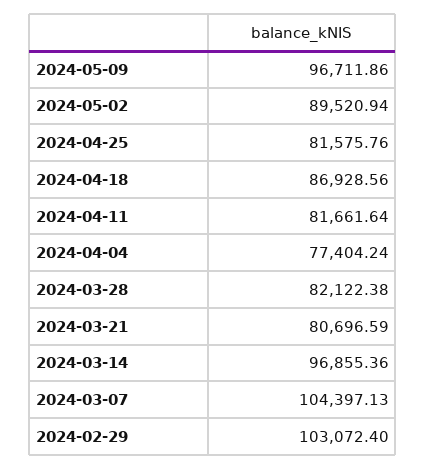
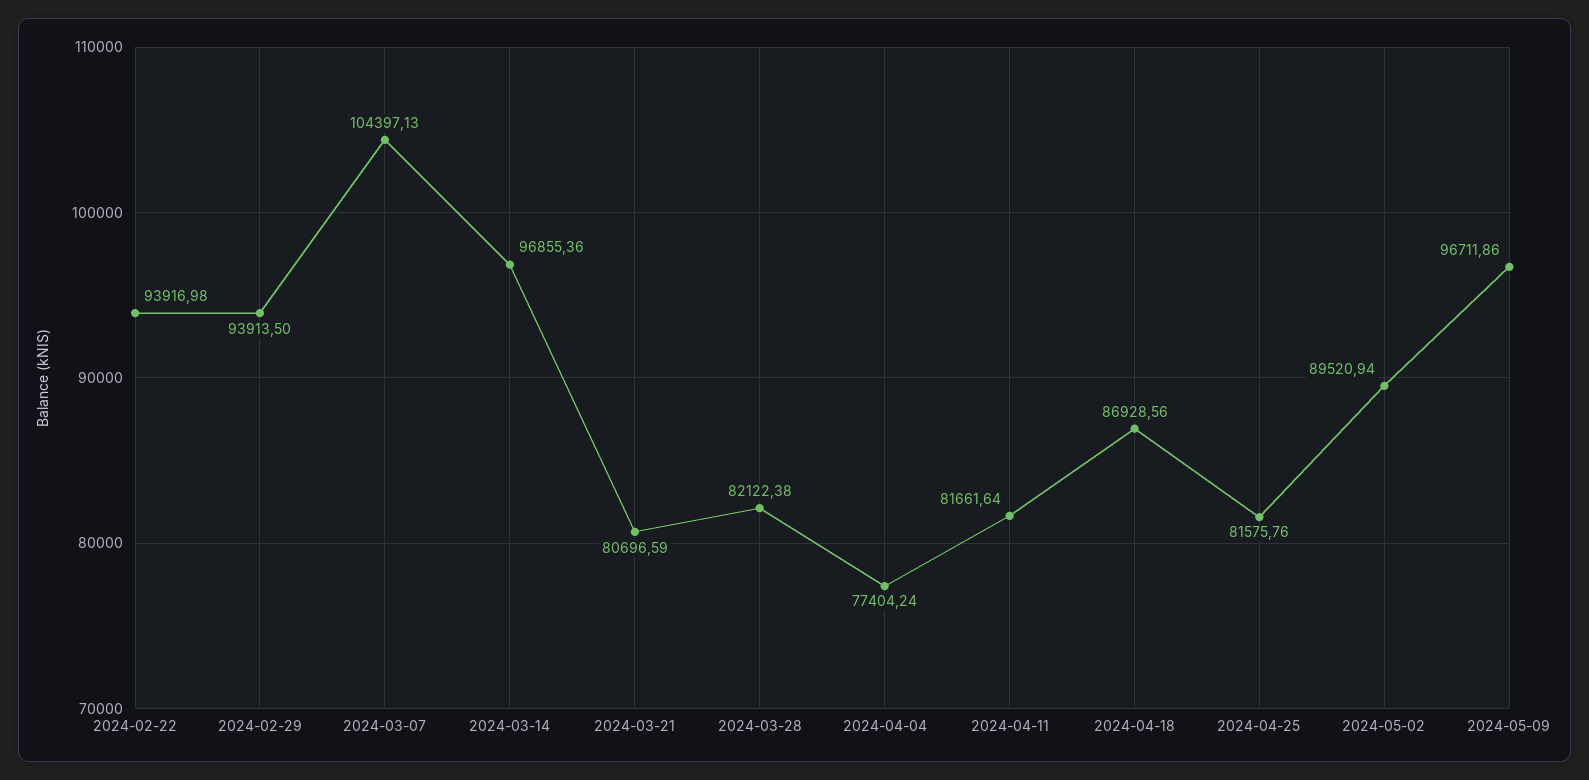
  {
    "2024-05-09": 96711.86,
    "2024-05-02": 89520.94,
    "2024-04-25": 81575.76,
    "2024-04-18": 86928.56,
    "2024-04-11": 81661.64,
    "2024-04-04": 77404.24,
    "2024-03-28": 82122.38,
    "2024-03-21": 80696.59,
    "2024-03-14": 96855.36,
    "2024-03-07": 104397.13,
-   "2024-02-29": 103072.4
+   "2024-02-29": 93913.5,
+   "2024-02-22": 93916.98
  }

